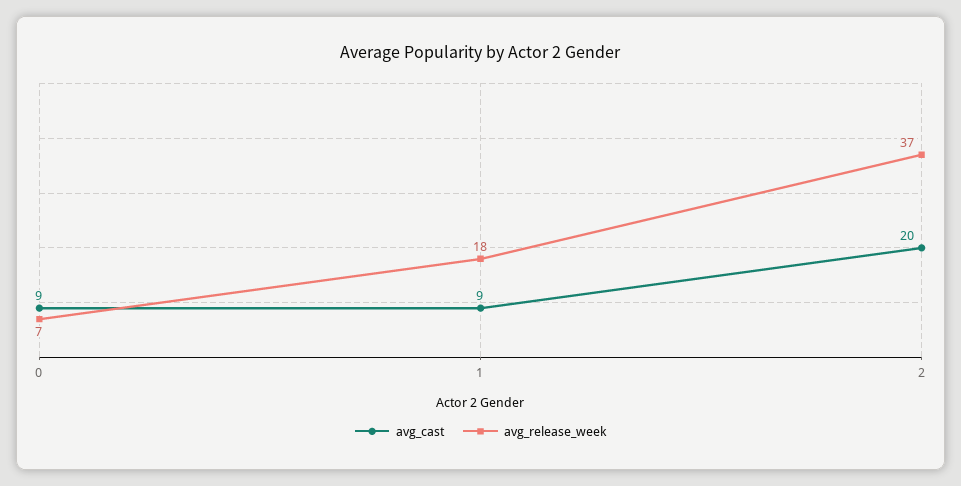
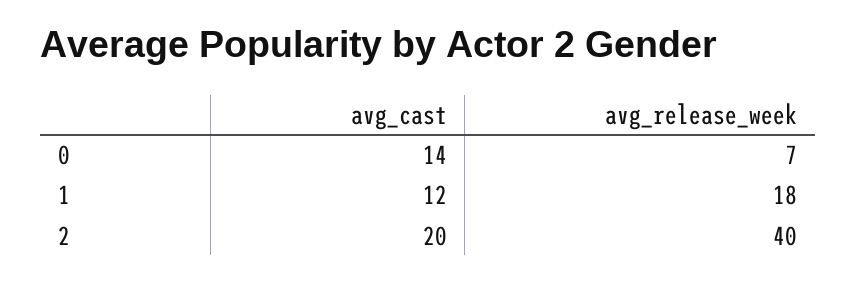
  {
    "avg_cast": {
-     "0": 9,
+     "0": 14,
-     "1": 9,
+     "1": 12,
      "2": 20
    },
    "avg_release_week": {
      "0": 7,
      "1": 18,
-     "2": 37
+     "2": 40
    }
  }

